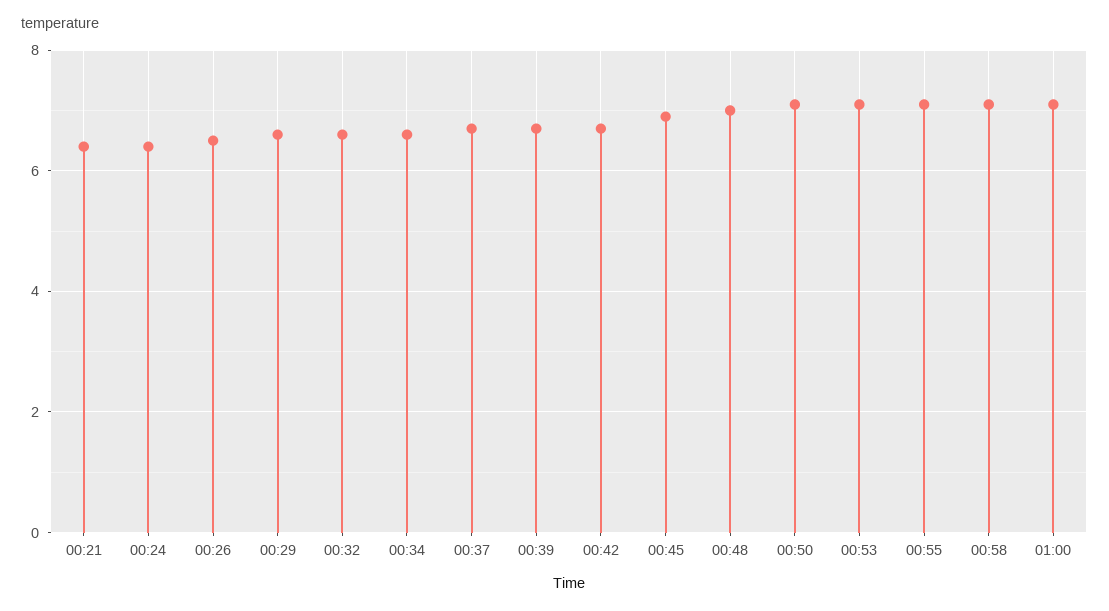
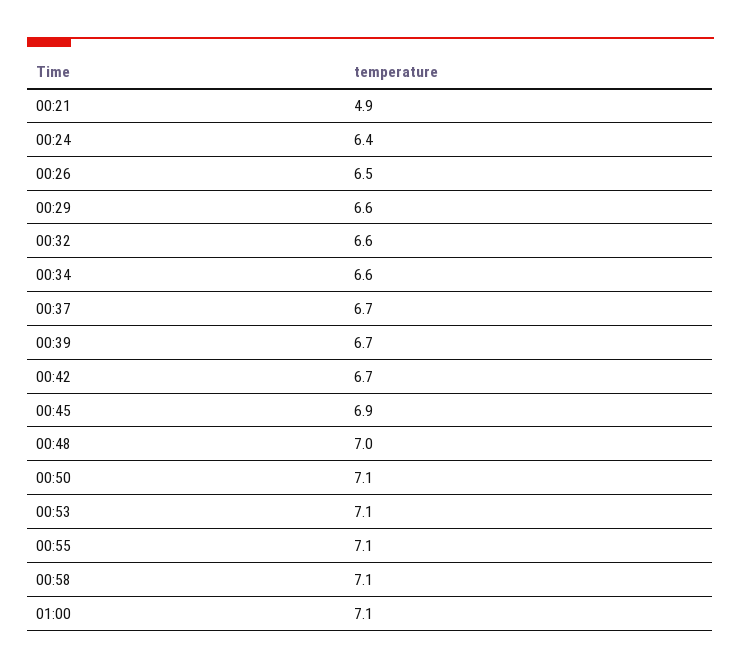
  {
-   "00:21": 6.5,
+   "00:21": 4.9,
    "00:24": 6.4,
    "00:26": 6.5,
    "00:29": 6.6,
    "00:32": 6.6,
    "00:34": 6.6,
    "00:37": 6.7,
    "00:39": 6.7,
    "00:42": 6.7,
    "00:45": 6.9,
    "00:48": 7,
    "00:50": 7.1,
    "00:53": 7.1,
    "00:55": 7.1,
    "00:58": 7.1,
    "01:00": 7.1
  }

